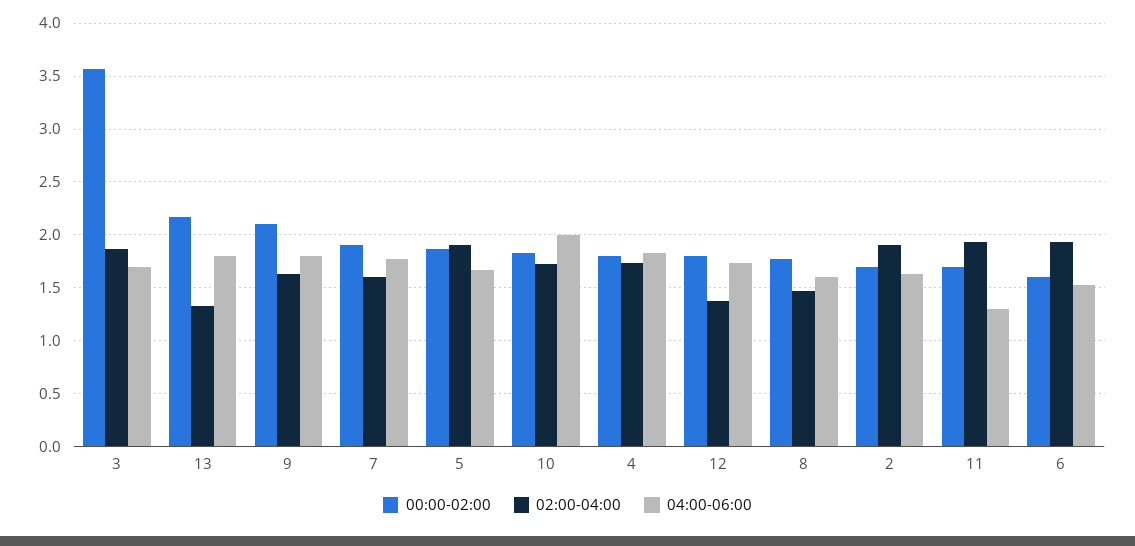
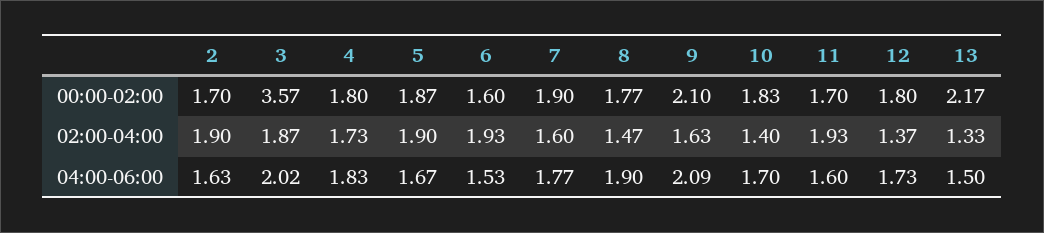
  {
    "00:00-02:00": {
      "3": 3.57,
      "13": 2.17,
      "9": 2.1,
      "7": 1.9,
      "5": 1.87,
      "10": 1.83,
      "4": 1.8,
      "12": 1.8,
      "8": 1.77,
      "2": 1.7,
      "11": 1.7,
      "6": 1.6
    },
    "02:00-04:00": {
      "3": 1.87,
      "13": 1.33,
      "9": 1.63,
      "7": 1.6,
      "5": 1.9,
-     "10": 1.7,
+     "10": 1.4,
      "4": 1.73,
      "12": 1.37,
      "8": 1.47,
      "2": 1.9,
      "11": 1.93,
      "6": 1.93
    },
    "04:00-06:00": {
-     "3": 1.7,
+     "3": 2.02,
-     "13": 1.8,
+     "13": 1.5,
-     "9": 1.8,
+     "9": 2.09,
      "7": 1.77,
      "5": 1.67,
-     "10": 2,
+     "10": 1.7,
      "4": 1.83,
      "12": 1.73,
-     "8": 1.6,
+     "8": 1.9,
      "2": 1.63,
-     "11": 1.3,
+     "11": 1.6,
      "6": 1.53
    }
  }

